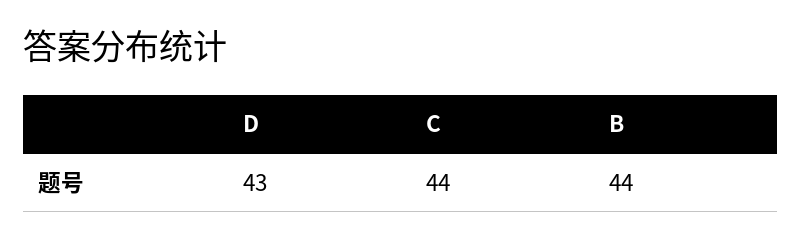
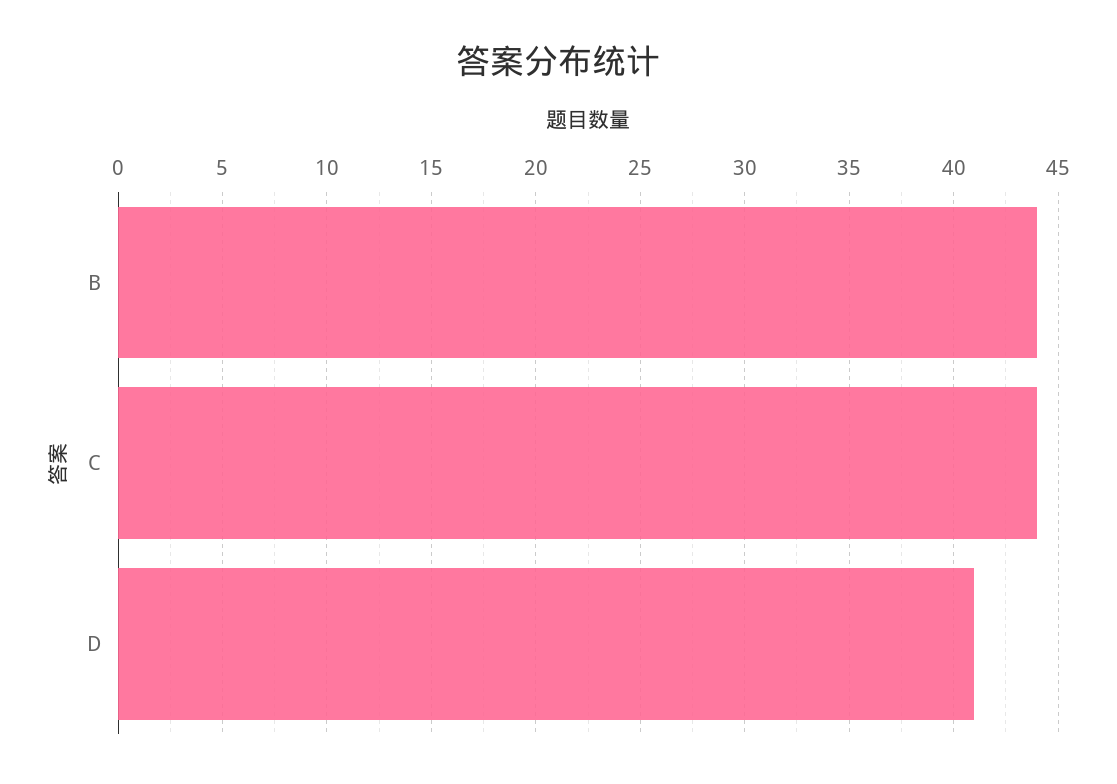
  {
-   "D": 43,
+   "D": 41,
    "C": 44,
    "B": 44
  }

